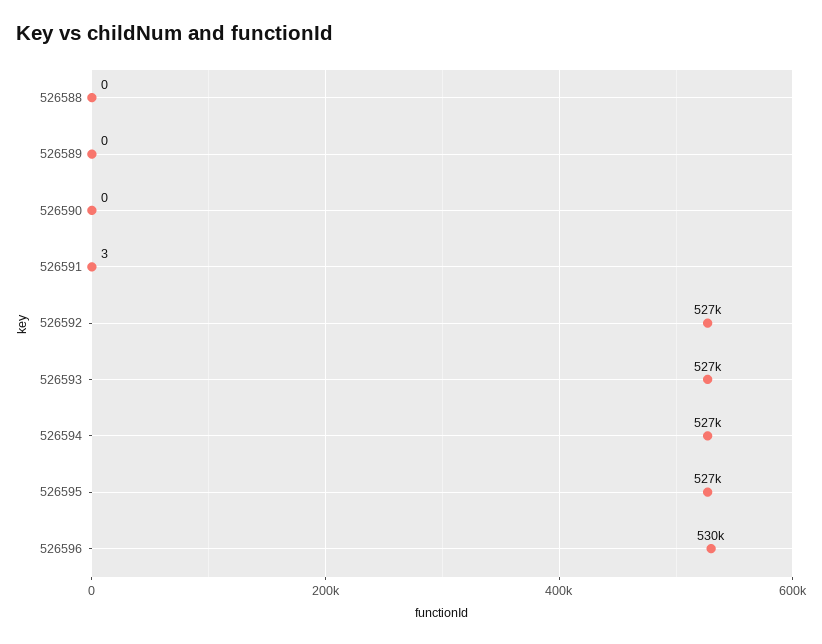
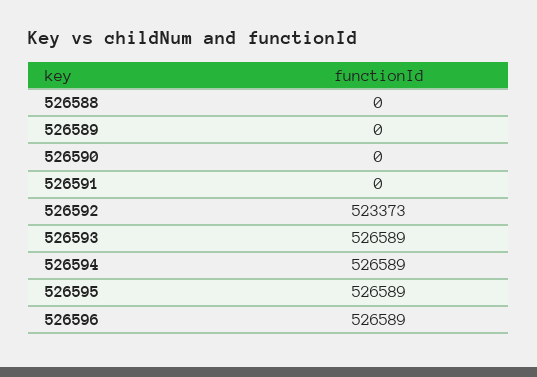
  {
    "526588": 0,
    "526589": 0,
    "526590": 0,
-   "526591": 3,
+   "526591": 0,
-   "526592": 527000,
+   "526592": 523373,
    "526593": 526589,
    "526594": 526589,
    "526595": 526589,
-   "526596": 530000
+   "526596": 526589
  }

